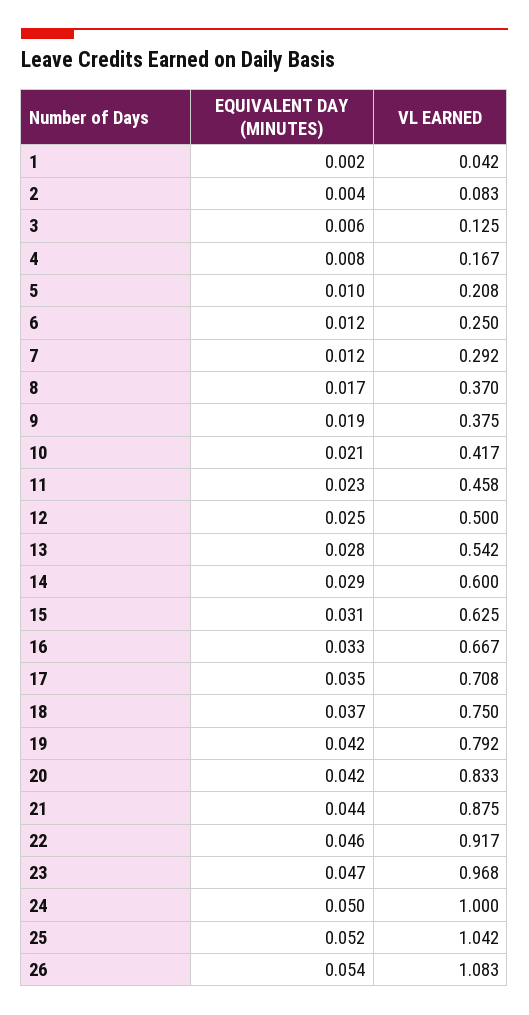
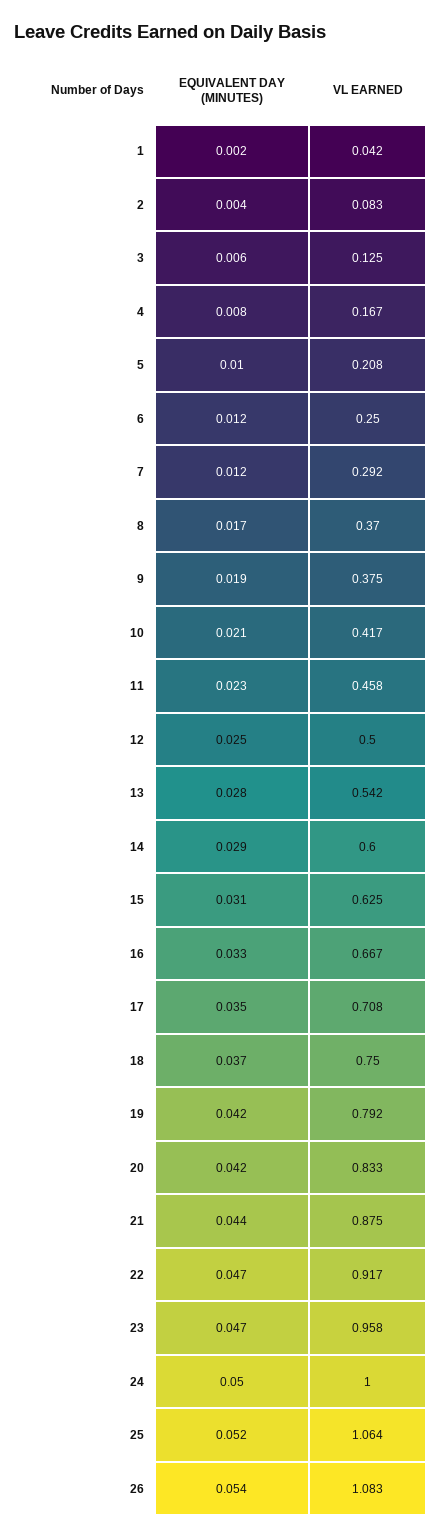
  {
    "EQUIVALENT DAY (MINUTES)": {
      "1": 0.002,
      "2": 0.004,
      "3": 0.006,
      "4": 0.008,
      "5": 0.01,
      "6": 0.012,
      "7": 0.012,
      "8": 0.017,
      "9": 0.019,
      "10": 0.021,
      "11": 0.023,
      "12": 0.025,
      "13": 0.028,
      "14": 0.029,
      "15": 0.031,
      "16": 0.033,
      "17": 0.035,
      "18": 0.037,
      "19": 0.042,
      "20": 0.042,
      "21": 0.044,
-     "22": 0.046,
+     "22": 0.047,
      "23": 0.047,
      "24": 0.05,
      "25": 0.052,
      "26": 0.054
    },
    "VL EARNED": {
      "1": 0.042,
      "2": 0.083,
      "3": 0.125,
      "4": 0.167,
      "5": 0.208,
      "6": 0.25,
      "7": 0.292,
      "8": 0.37,
      "9": 0.375,
      "10": 0.417,
      "11": 0.458,
      "12": 0.5,
      "13": 0.542,
      "14": 0.6,
      "15": 0.625,
      "16": 0.667,
      "17": 0.708,
      "18": 0.75,
      "19": 0.792,
      "20": 0.833,
      "21": 0.875,
      "22": 0.917,
-     "23": 0.968,
+     "23": 0.958,
      "24": 1,
-     "25": 1.042,
+     "25": 1.064,
      "26": 1.083
    }
  }

